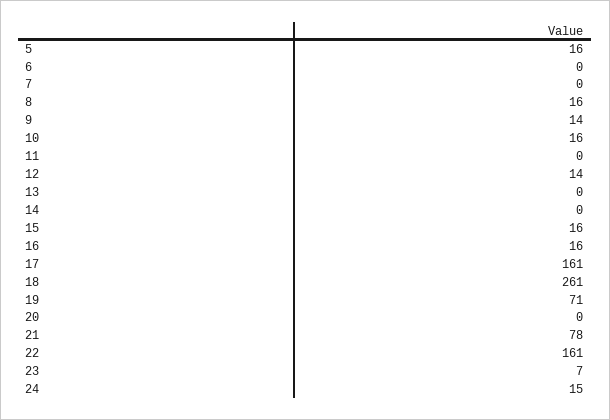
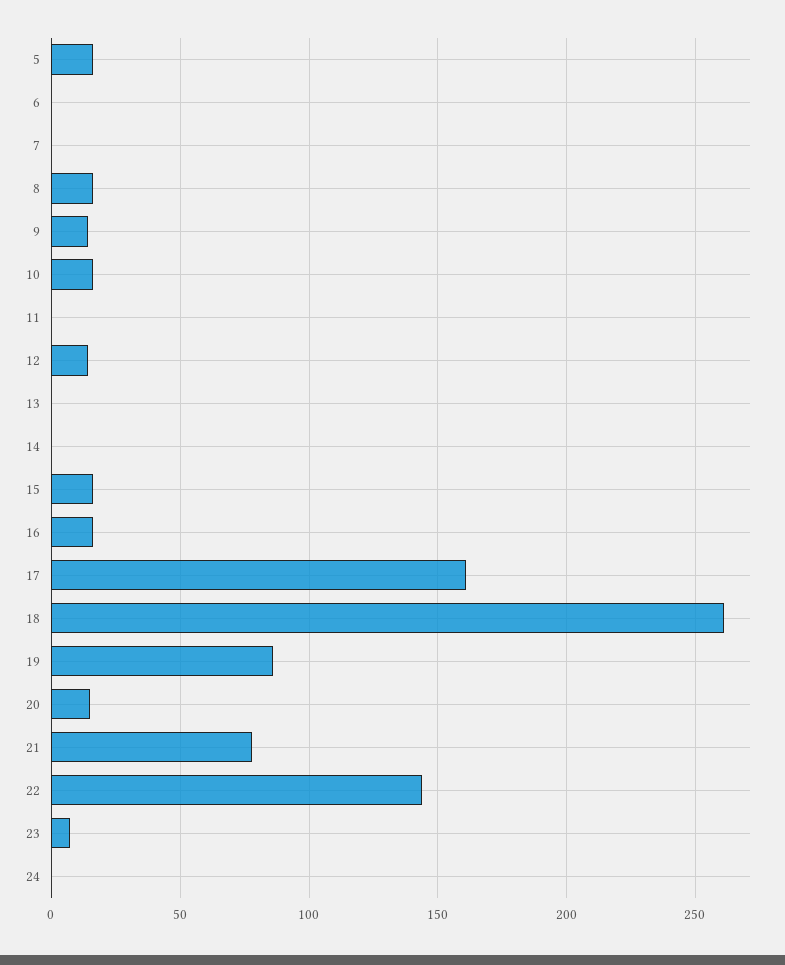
  {
    "5": 16,
    "6": 0,
    "7": 0,
    "8": 16,
    "9": 14,
    "10": 16,
    "11": 0,
    "12": 14,
    "13": 0,
    "14": 0,
    "15": 16,
    "16": 16,
    "17": 161,
    "18": 261,
-   "19": 71,
+   "19": 85,
-   "20": 0,
+   "20": 15,
    "21": 78,
-   "22": 161,
+   "22": 145,
    "23": 7,
-   "24": 15
+   "24": 0
  }

